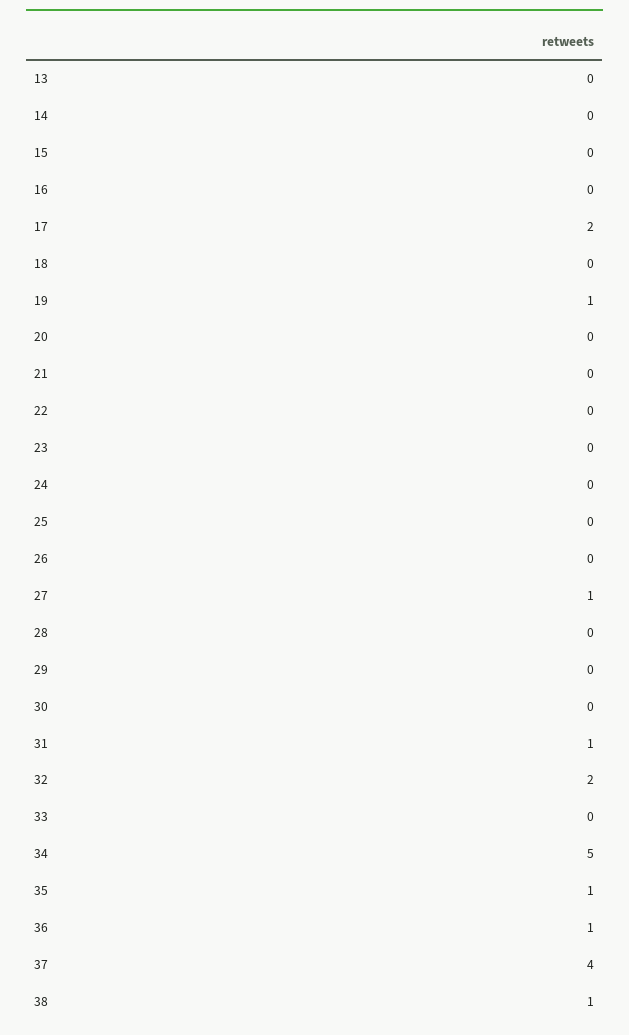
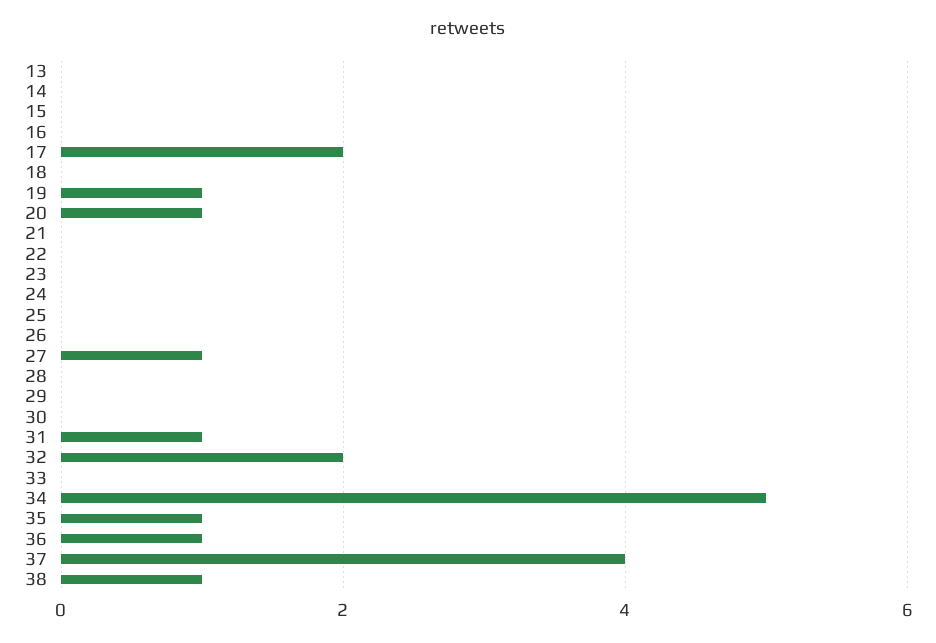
  {
    "13": 0,
    "14": 0,
    "15": 0,
    "16": 0,
    "17": 2,
    "18": 0,
    "19": 1,
-   "20": 0,
+   "20": 1,
    "21": 0,
    "22": 0,
    "23": 0,
    "24": 0,
    "25": 0,
    "26": 0,
    "27": 1,
    "28": 0,
    "29": 0,
    "30": 0,
    "31": 1,
    "32": 2,
    "33": 0,
    "34": 5,
    "35": 1,
    "36": 1,
    "37": 4,
    "38": 1
  }

